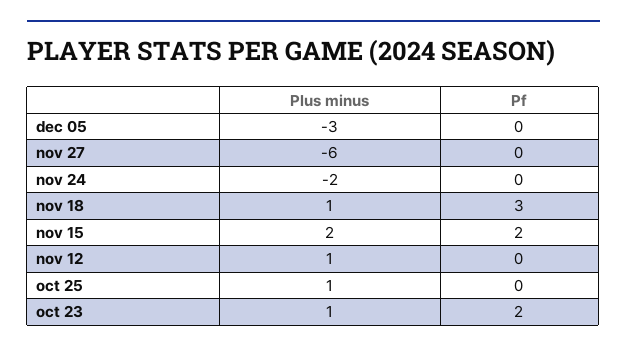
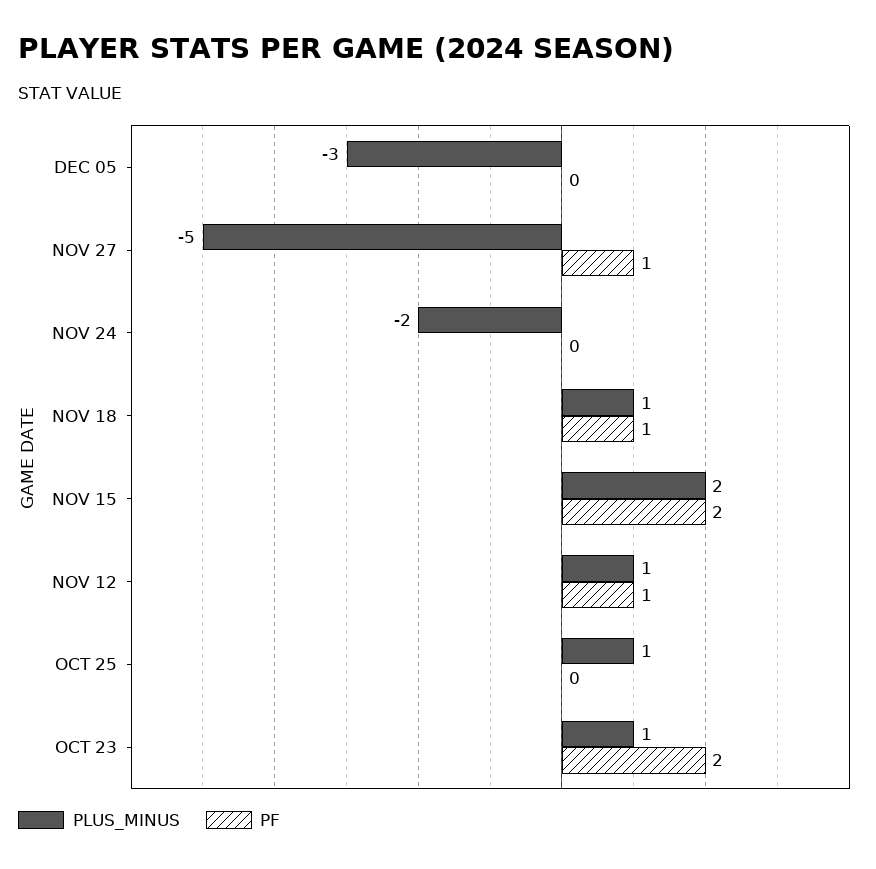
  {
    "Plus minus": {
      "dec 05": -3,
-     "nov 27": -6,
+     "nov 27": -5,
      "nov 24": -2,
      "nov 18": 1,
      "nov 15": 2,
      "nov 12": 1,
      "oct 25": 1,
      "oct 23": 1
    },
    "Pf": {
      "dec 05": 0,
-     "nov 27": 0,
+     "nov 27": 1,
      "nov 24": 0,
-     "nov 18": 3,
+     "nov 18": 1,
      "nov 15": 2,
-     "nov 12": 0,
+     "nov 12": 1,
      "oct 25": 0,
      "oct 23": 2
    }
  }

